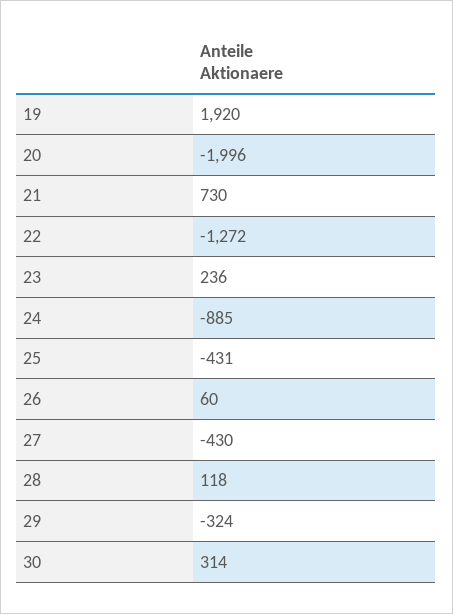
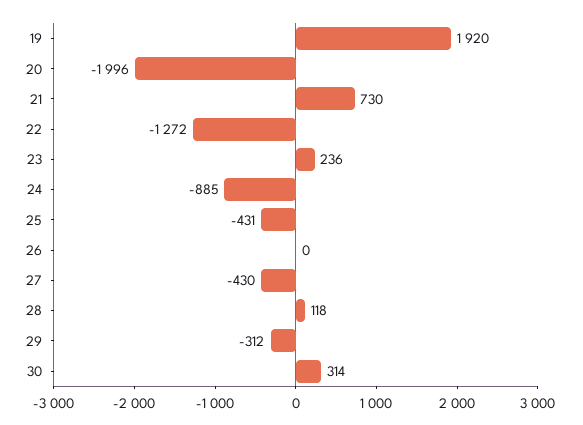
  {
    "19": 1920,
    "20": -1996,
    "21": 730,
    "22": -1272,
    "23": 236,
    "24": -885,
    "25": -431,
-   "26": 60,
+   "26": 0,
    "27": -430,
    "28": 118,
-   "29": -324,
+   "29": -312,
    "30": 314
  }

